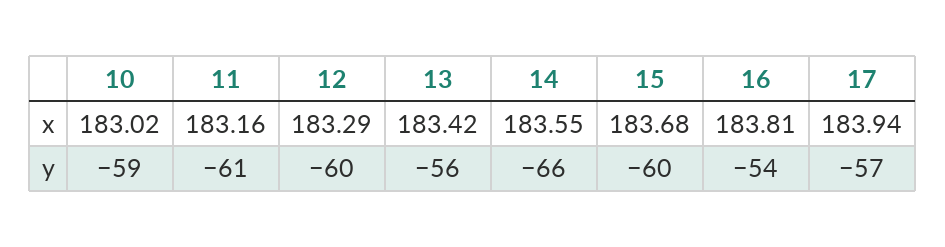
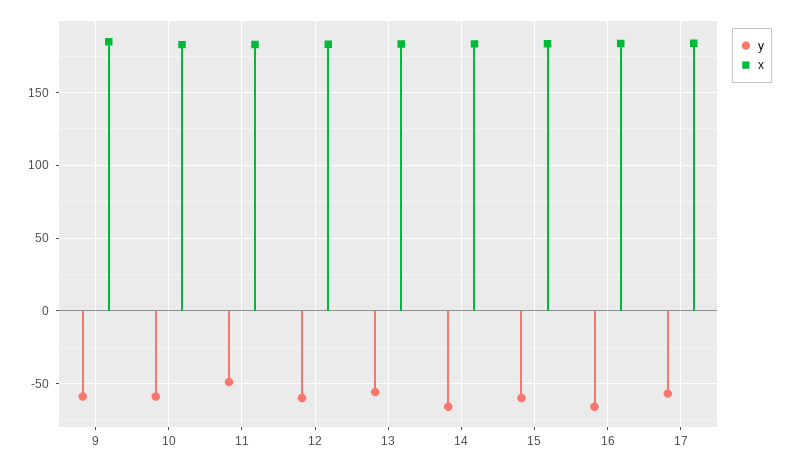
  {
    "x": {
      "10": 183.02,
      "11": 183.16,
      "12": 183.29,
      "13": 183.42,
      "14": 183.55,
      "15": 183.68,
      "16": 183.81,
-     "17": 183.94
+     "17": 183.94,
+     "9": 185
    },
    "y": {
      "10": -59,
-     "11": -61,
+     "11": -50,
      "12": -60,
      "13": -56,
      "14": -66,
      "15": -60,
-     "16": -54,
+     "16": -65,
-     "17": -57
+     "17": -57,
+     "9": -60
    }
  }

